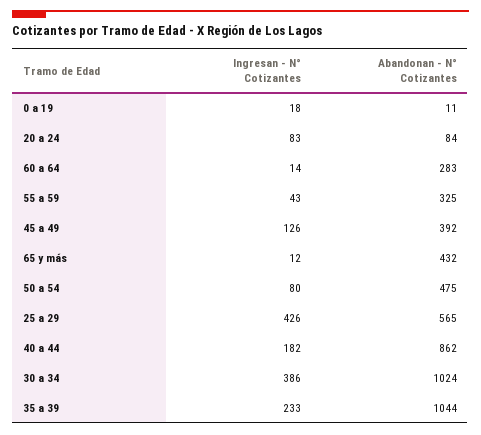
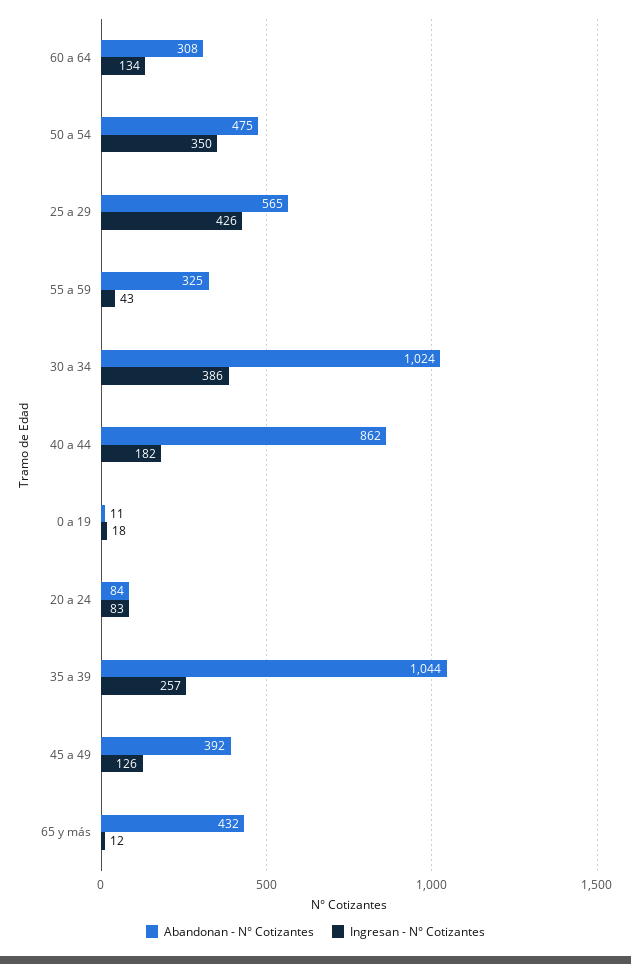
  {
    "Ingresan - N° Cotizantes": {
      "0 a 19": 18,
      "20 a 24": 83,
-     "60 a 64": 14,
+     "60 a 64": 134,
      "55 a 59": 43,
      "45 a 49": 126,
      "65 y más": 12,
-     "50 a 54": 80,
+     "50 a 54": 350,
      "25 a 29": 426,
      "40 a 44": 182,
      "30 a 34": 386,
-     "35 a 39": 233
+     "35 a 39": 257
    },
    "Abandonan - N° Cotizantes": {
      "0 a 19": 11,
      "20 a 24": 84,
-     "60 a 64": 283,
+     "60 a 64": 308,
      "55 a 59": 325,
      "45 a 49": 392,
      "65 y más": 432,
      "50 a 54": 475,
      "25 a 29": 565,
      "40 a 44": 862,
      "30 a 34": 1024,
      "35 a 39": 1044
    }
  }

